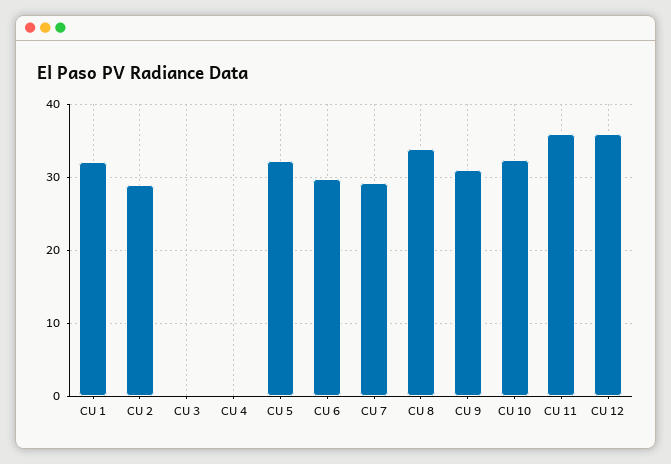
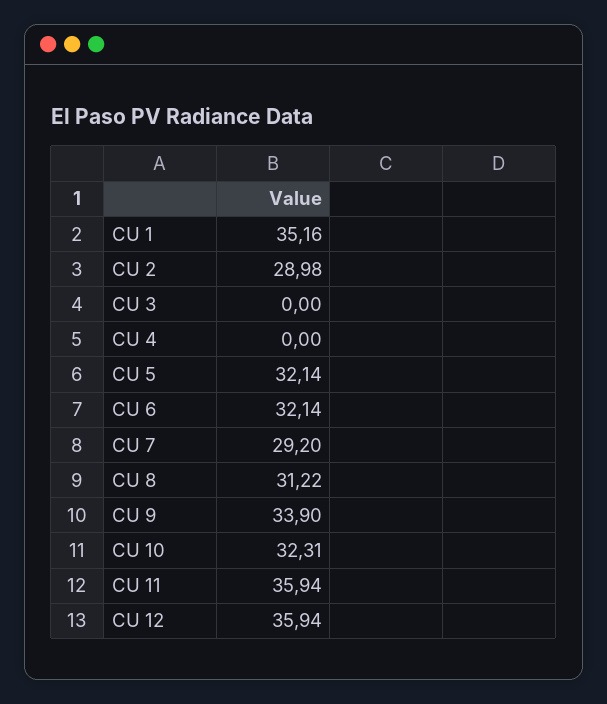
  {
-   "CU 1": 32,
+   "CU 1": 35.16,
    "CU 2": 28.98,
    "CU 3": 0,
    "CU 4": 0,
    "CU 5": 32.14,
-   "CU 6": 30,
+   "CU 6": 32.14,
    "CU 7": 29.2,
-   "CU 8": 34,
+   "CU 8": 31.22,
-   "CU 9": 31,
+   "CU 9": 33.9,
    "CU 10": 32.31,
    "CU 11": 35.94,
    "CU 12": 35.94
  }

